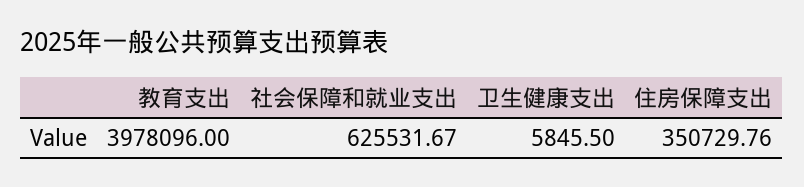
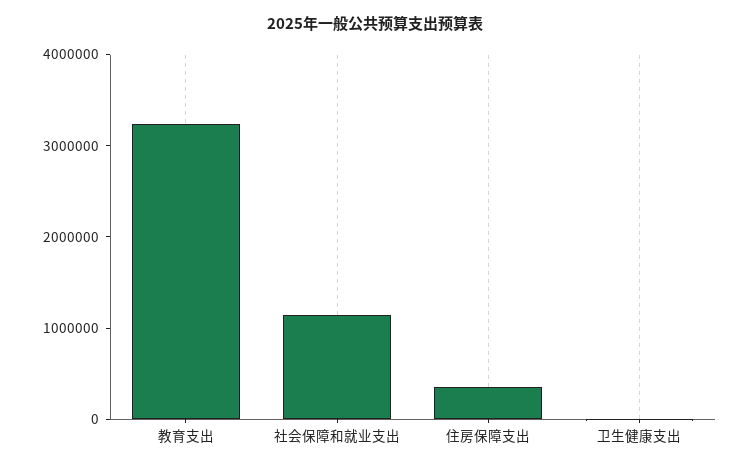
  {
-   "教育支出": 3978096,
+   "教育支出": 3200000,
-   "社会保障和就业支出": 625531.67,
+   "社会保障和就业支出": 1200000,
    "卫生健康支出": 5845.5,
    "住房保障支出": 350729.76
  }

